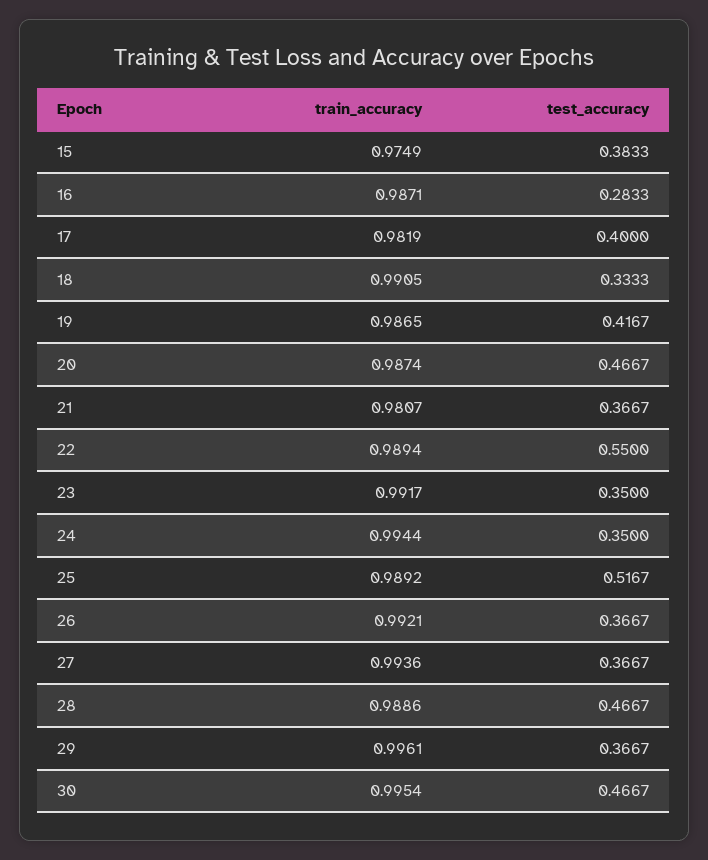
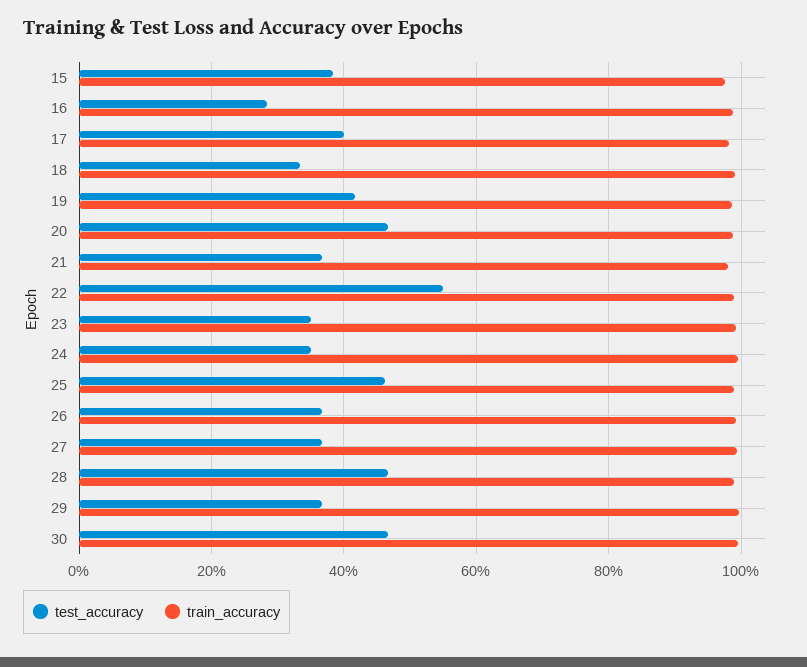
  {
    "train_accuracy": {
      "15": 0.9749,
      "16": 0.9871,
      "17": 0.9819,
      "18": 0.9905,
      "19": 0.9865,
      "20": 0.9874,
      "21": 0.9807,
      "22": 0.9894,
      "23": 0.9917,
      "24": 0.9944,
      "25": 0.9892,
      "26": 0.9921,
      "27": 0.9936,
      "28": 0.9886,
      "29": 0.9961,
      "30": 0.9954
    },
    "test_accuracy": {
      "15": 0.3833,
      "16": 0.2833,
      "17": 0.4,
      "18": 0.3333,
      "19": 0.4167,
      "20": 0.4667,
      "21": 0.3667,
      "22": 0.55,
      "23": 0.35,
      "24": 0.35,
-     "25": 0.5167,
+     "25": 0.46,
      "26": 0.3667,
      "27": 0.3667,
      "28": 0.4667,
      "29": 0.3667,
      "30": 0.4667
    }
  }

